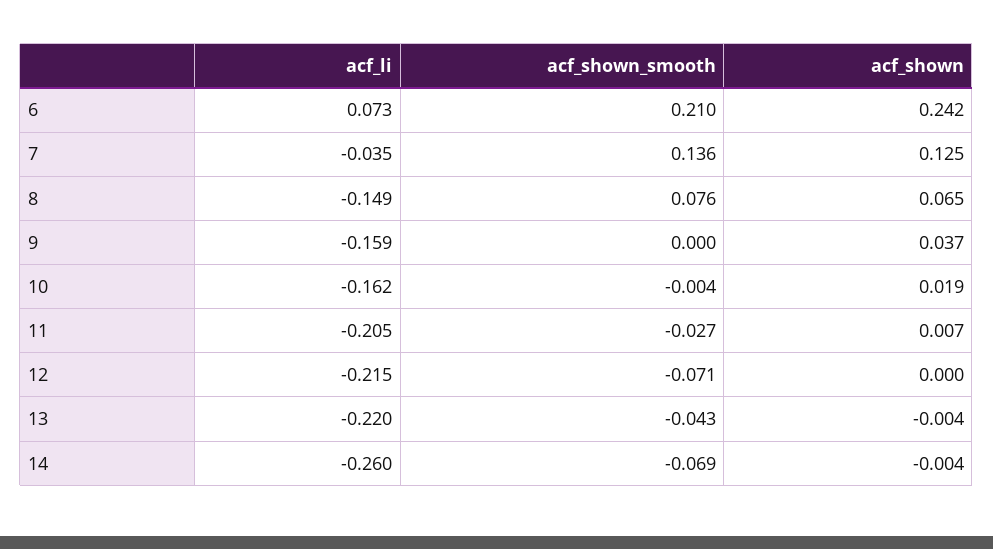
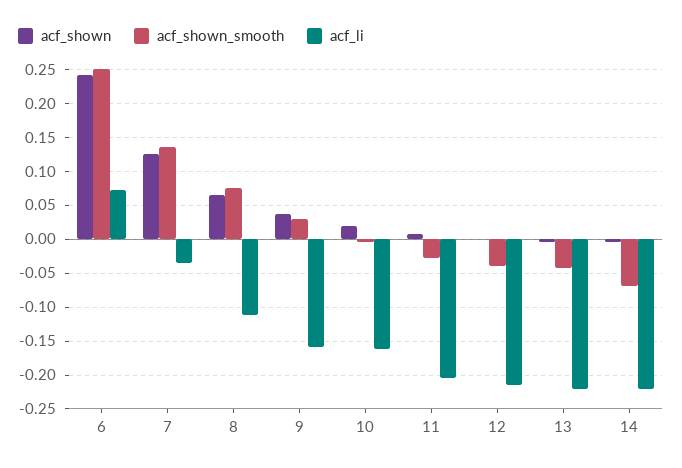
  {
    "acf_li": {
      "6": 0.073,
      "7": -0.035,
-     "8": -0.149,
+     "8": -0.11,
      "9": -0.159,
      "10": -0.162,
      "11": -0.205,
      "12": -0.215,
      "13": -0.22,
-     "14": -0.26
+     "14": -0.22
    },
    "acf_shown_smooth": {
-     "6": 0.21,
+     "6": 0.25,
      "7": 0.136,
      "8": 0.076,
-     "9": 0,
+     "9": 0.03,
      "10": -0.004,
      "11": -0.027,
-     "12": -0.071,
+     "12": -0.04,
      "13": -0.043,
      "14": -0.069
    },
    "acf_shown": {
      "6": 0.242,
      "7": 0.125,
      "8": 0.065,
      "9": 0.037,
      "10": 0.019,
      "11": 0.007,
      "12": 0,
      "13": -0.004,
      "14": -0.004
    }
  }

